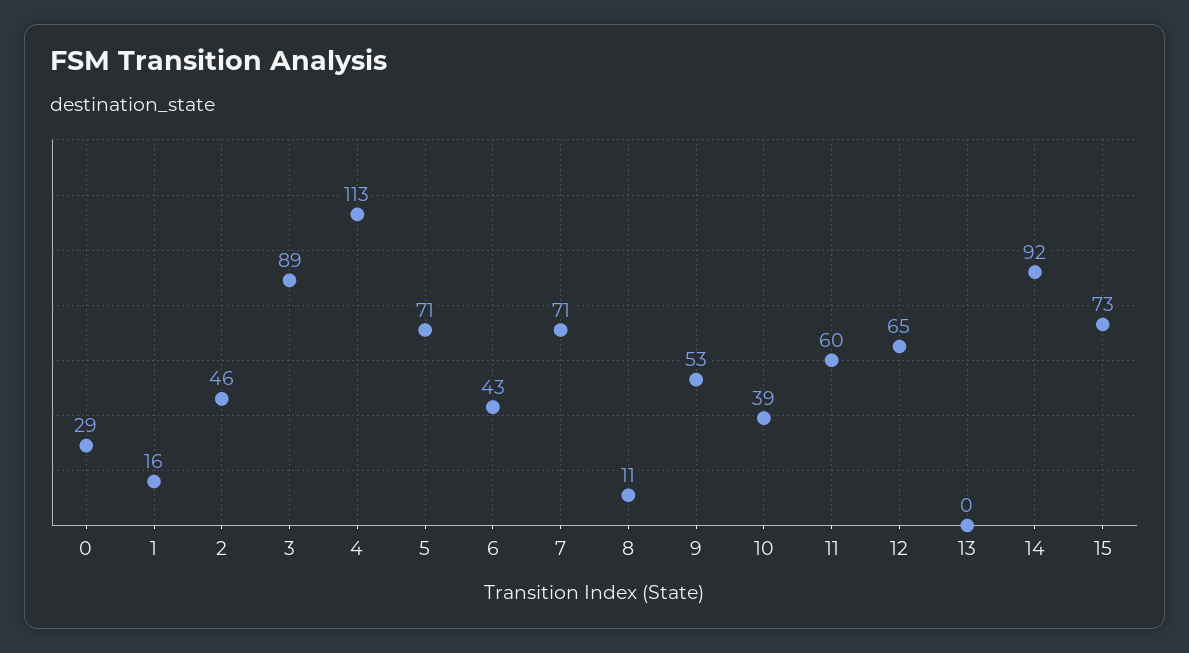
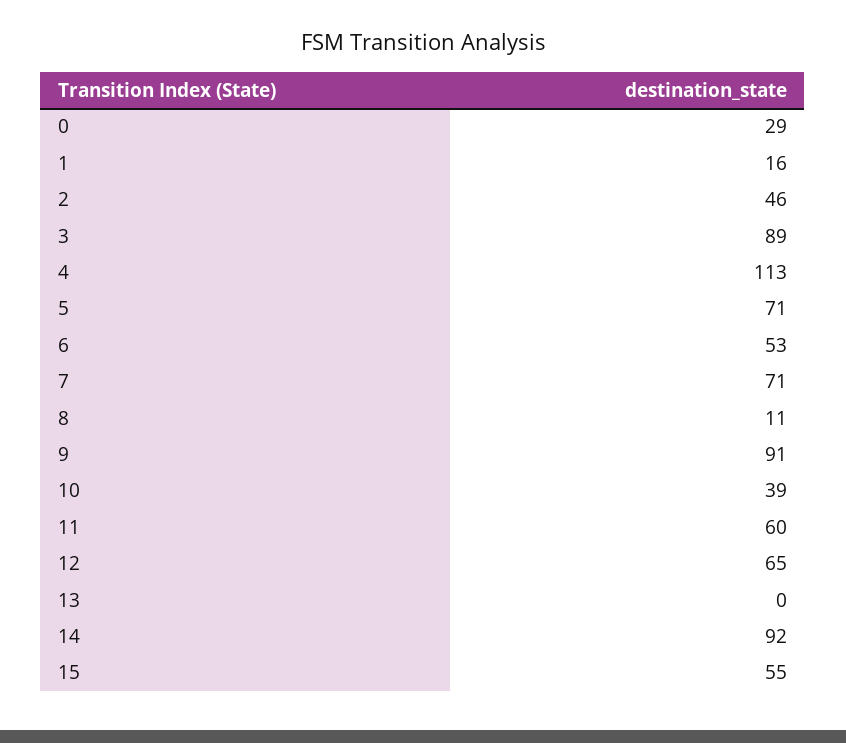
  {
    "0": 29,
    "1": 16,
    "2": 46,
    "3": 89,
    "4": 113,
    "5": 71,
-   "6": 43,
+   "6": 53,
    "7": 71,
    "8": 11,
-   "9": 53,
+   "9": 91,
    "10": 39,
    "11": 60,
    "12": 65,
    "13": 0,
    "14": 92,
-   "15": 73
+   "15": 55
  }

